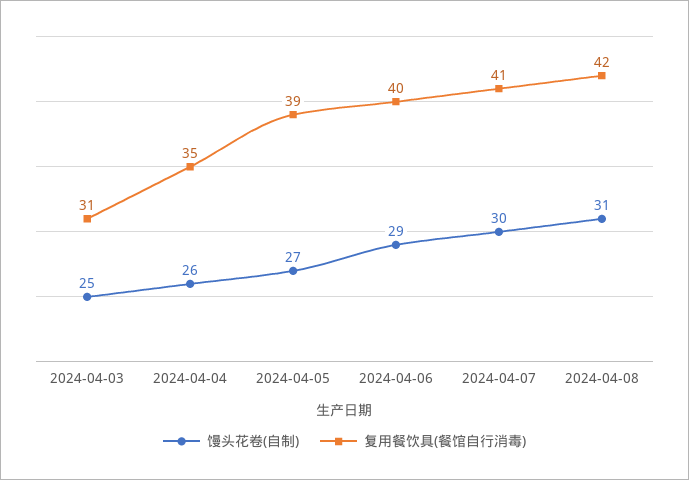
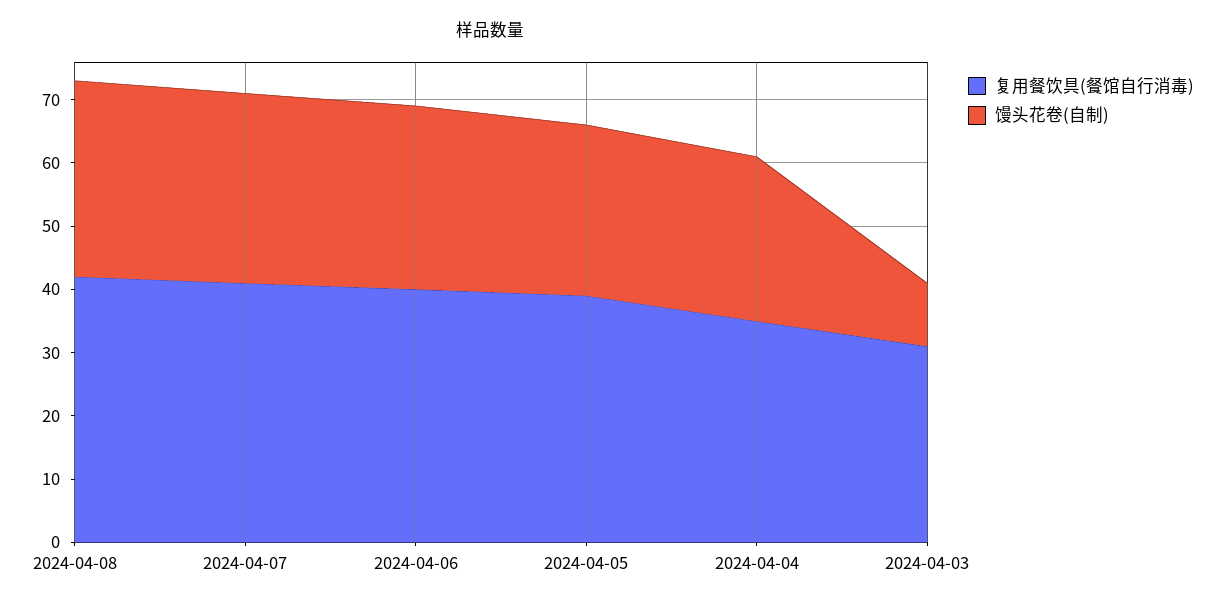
  {
    "馒头花卷(自制)": {
-     "2024-04-03": 25,
+     "2024-04-03": 10,
      "2024-04-04": 26,
      "2024-04-05": 27,
      "2024-04-06": 29,
      "2024-04-07": 30,
      "2024-04-08": 31
    },
    "复用餐饮具(餐馆自行消毒)": {
      "2024-04-03": 31,
      "2024-04-04": 35,
      "2024-04-05": 39,
      "2024-04-06": 40,
      "2024-04-07": 41,
      "2024-04-08": 42
    }
  }

